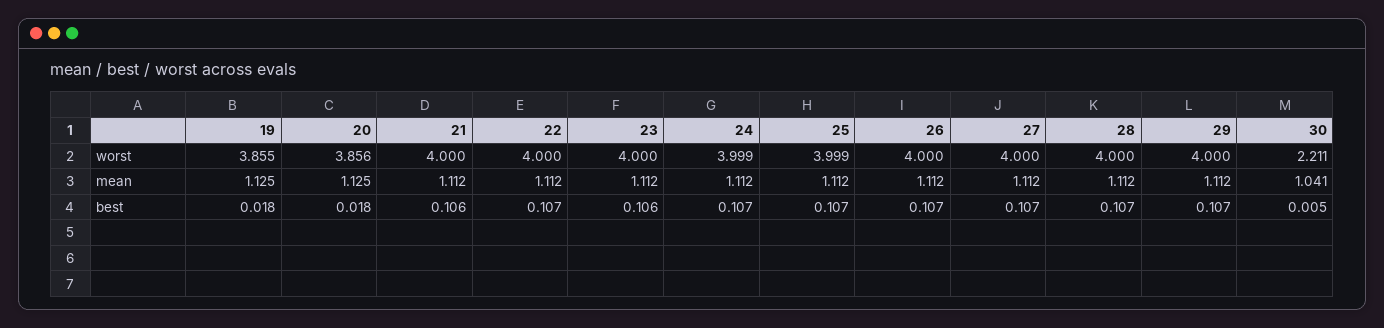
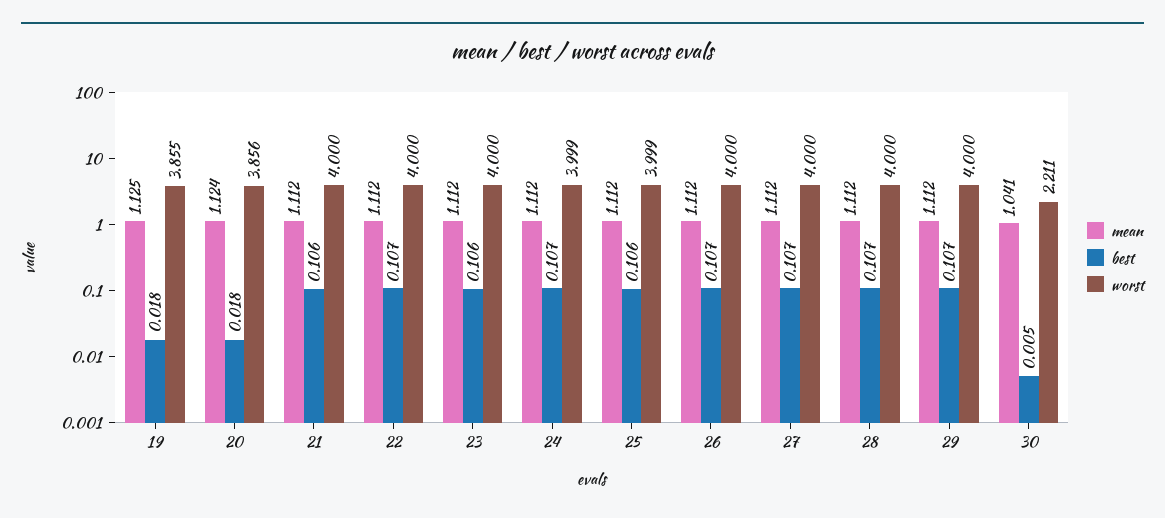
  {
    "worst": {
      "19": 3.855,
      "20": 3.856,
      "21": 4,
      "22": 4,
      "23": 4,
      "24": 3.999,
      "25": 3.999,
      "26": 4,
      "27": 4,
      "28": 4,
      "29": 4,
      "30": 2.211
    },
    "mean": {
      "19": 1.125,
-     "20": 1.125,
+     "20": 1.124,
      "21": 1.112,
      "22": 1.112,
      "23": 1.112,
      "24": 1.112,
      "25": 1.112,
      "26": 1.112,
      "27": 1.112,
      "28": 1.112,
      "29": 1.112,
      "30": 1.041
    },
    "best": {
      "19": 0.018,
      "20": 0.018,
      "21": 0.106,
      "22": 0.107,
      "23": 0.106,
      "24": 0.107,
-     "25": 0.107,
+     "25": 0.106,
      "26": 0.107,
      "27": 0.107,
      "28": 0.107,
      "29": 0.107,
      "30": 0.005
    }
  }

